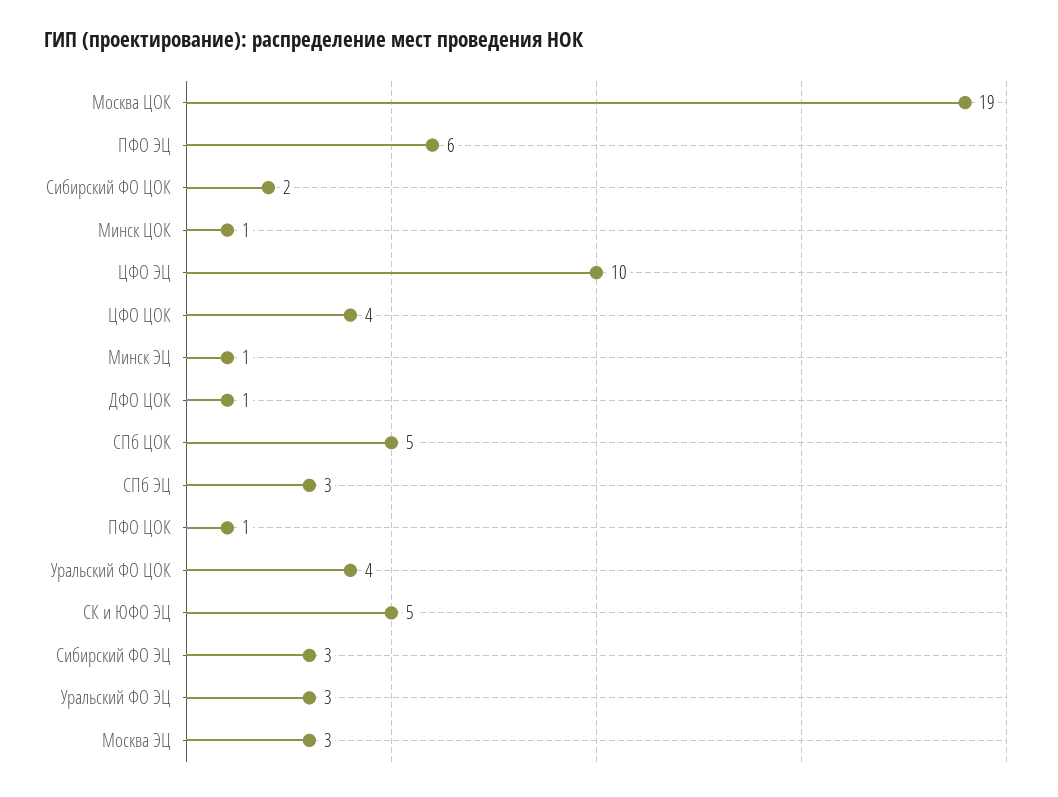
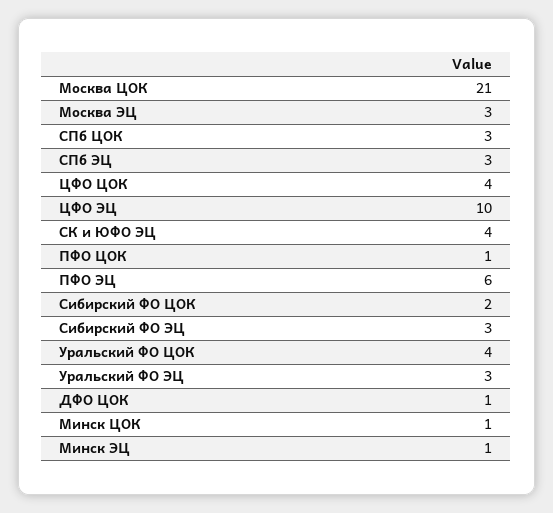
  {
-   "Москва ЦОК": 19,
+   "Москва ЦОК": 21,
    "ПФО ЭЦ": 6,
    "Сибирский ФО ЦОК": 2,
    "Минск ЦОК": 1,
    "ЦФО ЭЦ": 10,
    "ЦФО ЦОК": 4,
    "Минск ЭЦ": 1,
    "ДФО ЦОК": 1,
-   "СПб ЦОК": 5,
+   "СПб ЦОК": 3,
    "СПб ЭЦ": 3,
    "ПФО ЦОК": 1,
    "Уральский ФО ЦОК": 4,
-   "СК и ЮФО ЭЦ": 5,
+   "СК и ЮФО ЭЦ": 4,
    "Сибирский ФО ЭЦ": 3,
    "Уральский ФО ЭЦ": 3,
    "Москва ЭЦ": 3
  }

